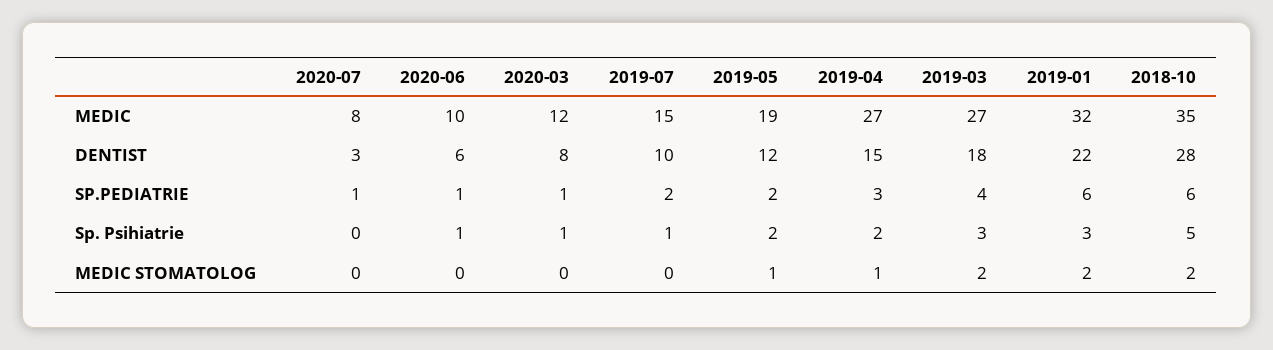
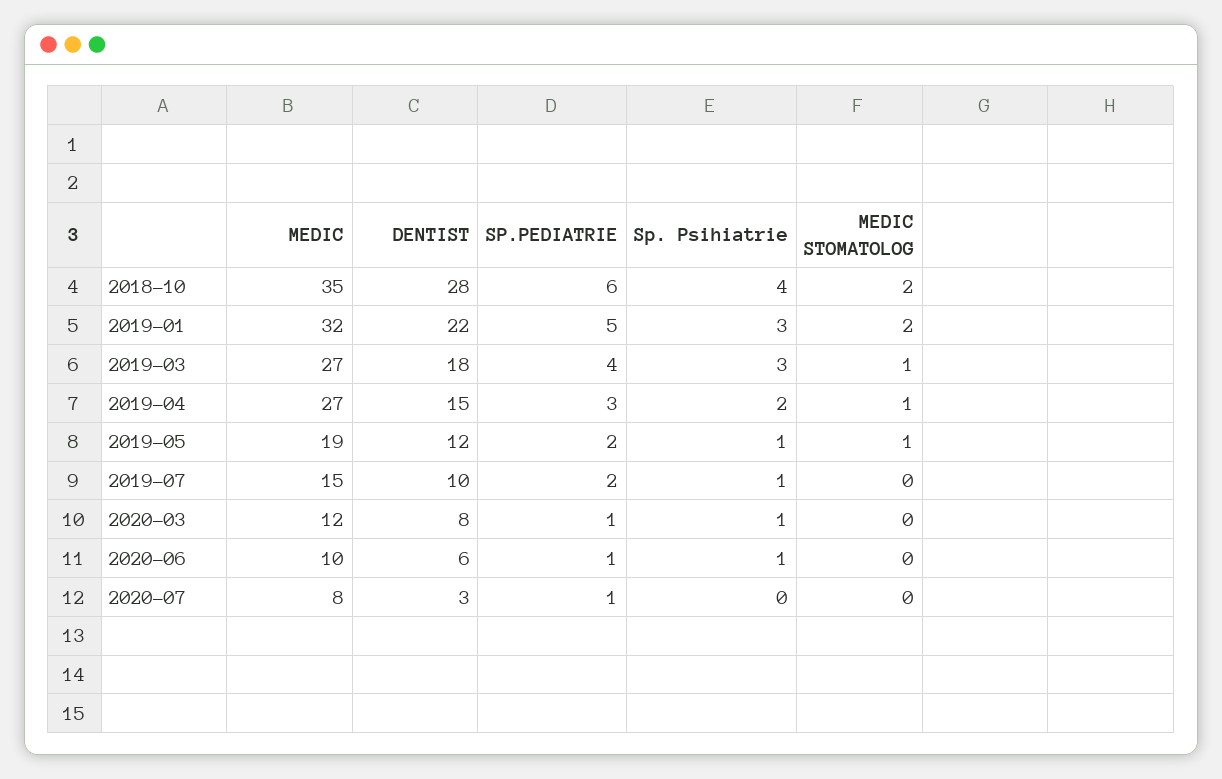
  {
    "2020-07": {
      "MEDIC": 8,
      "DENTIST": 3,
      "SP.PEDIATRIE": 1,
      "Sp. Psihiatrie": 0,
      "MEDIC STOMATOLOG": 0
    },
    "2020-06": {
      "MEDIC": 10,
      "DENTIST": 6,
      "SP.PEDIATRIE": 1,
      "Sp. Psihiatrie": 1,
      "MEDIC STOMATOLOG": 0
    },
    "2020-03": {
      "MEDIC": 12,
      "DENTIST": 8,
      "SP.PEDIATRIE": 1,
      "Sp. Psihiatrie": 1,
      "MEDIC STOMATOLOG": 0
    },
    "2019-07": {
      "MEDIC": 15,
      "DENTIST": 10,
      "SP.PEDIATRIE": 2,
      "Sp. Psihiatrie": 1,
      "MEDIC STOMATOLOG": 0
    },
    "2019-05": {
      "MEDIC": 19,
      "DENTIST": 12,
      "SP.PEDIATRIE": 2,
-     "Sp. Psihiatrie": 2,
+     "Sp. Psihiatrie": 1,
      "MEDIC STOMATOLOG": 1
    },
    "2019-04": {
      "MEDIC": 27,
      "DENTIST": 15,
      "SP.PEDIATRIE": 3,
      "Sp. Psihiatrie": 2,
      "MEDIC STOMATOLOG": 1
    },
    "2019-03": {
      "MEDIC": 27,
      "DENTIST": 18,
      "SP.PEDIATRIE": 4,
      "Sp. Psihiatrie": 3,
-     "MEDIC STOMATOLOG": 2
+     "MEDIC STOMATOLOG": 1
    },
    "2019-01": {
      "MEDIC": 32,
      "DENTIST": 22,
-     "SP.PEDIATRIE": 6,
+     "SP.PEDIATRIE": 5,
      "Sp. Psihiatrie": 3,
      "MEDIC STOMATOLOG": 2
    },
    "2018-10": {
      "MEDIC": 35,
      "DENTIST": 28,
      "SP.PEDIATRIE": 6,
-     "Sp. Psihiatrie": 5,
+     "Sp. Psihiatrie": 4,
      "MEDIC STOMATOLOG": 2
    }
  }

